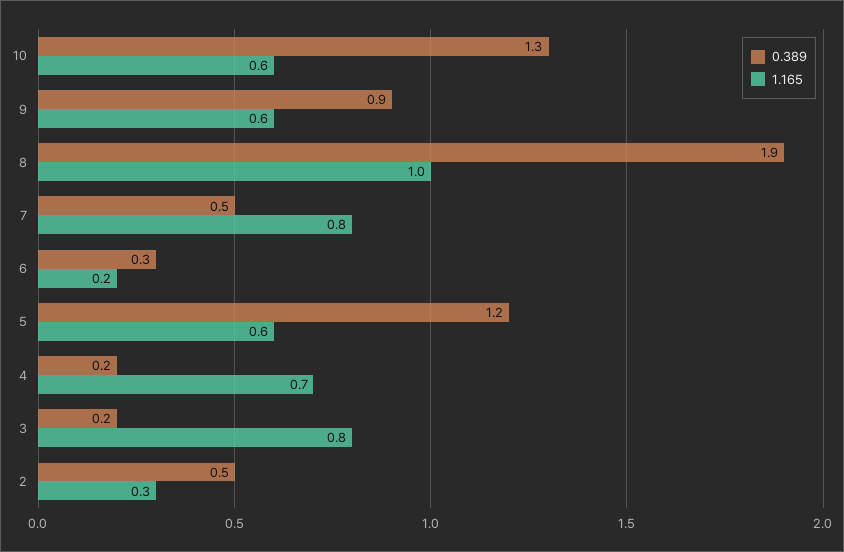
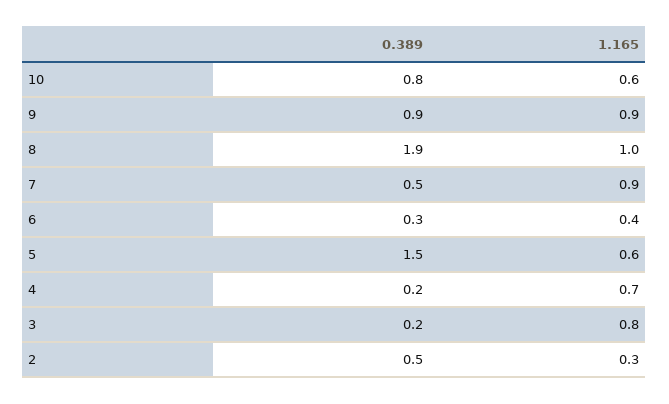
  {
    "0.389": {
-     "10": 1.3,
+     "10": 0.8,
      "9": 0.9,
      "8": 1.9,
      "7": 0.5,
      "6": 0.3,
-     "5": 1.2,
+     "5": 1.5,
      "4": 0.2,
      "3": 0.2,
      "2": 0.5
    },
    "1.165": {
      "10": 0.6,
-     "9": 0.6,
+     "9": 0.9,
      "8": 1,
-     "7": 0.8,
+     "7": 0.9,
-     "6": 0.2,
+     "6": 0.4,
      "5": 0.6,
      "4": 0.7,
      "3": 0.8,
      "2": 0.3
    }
  }

